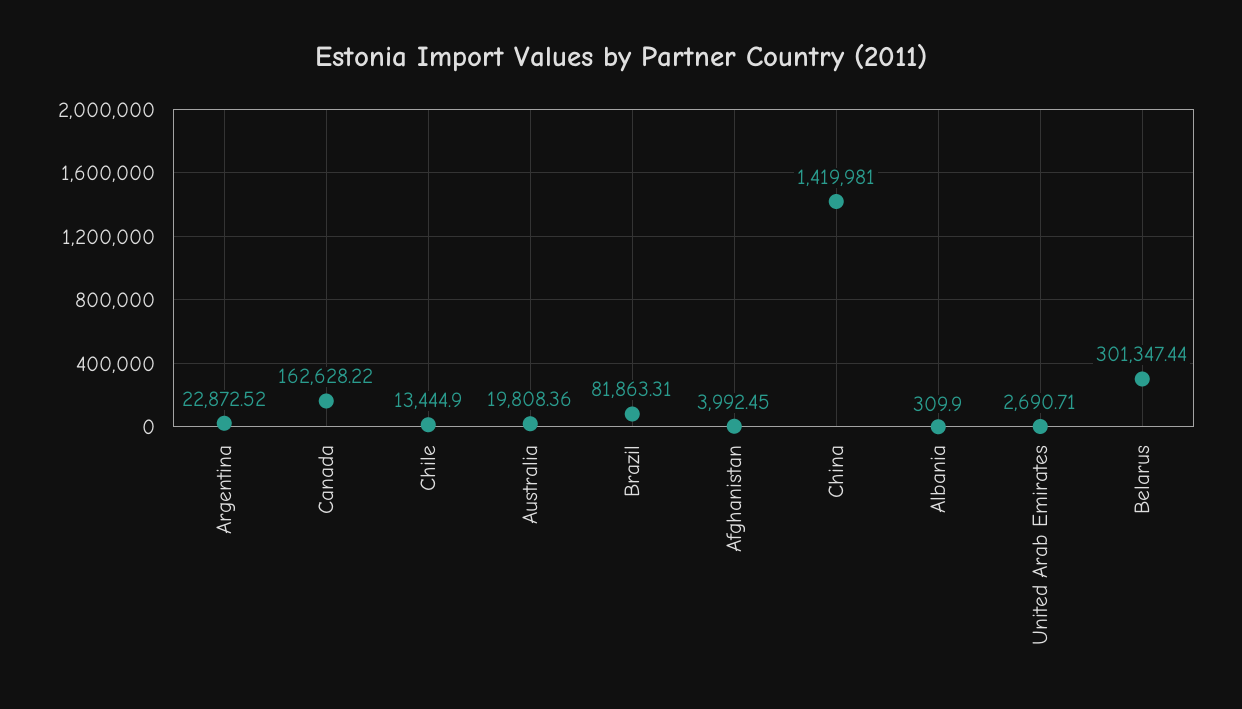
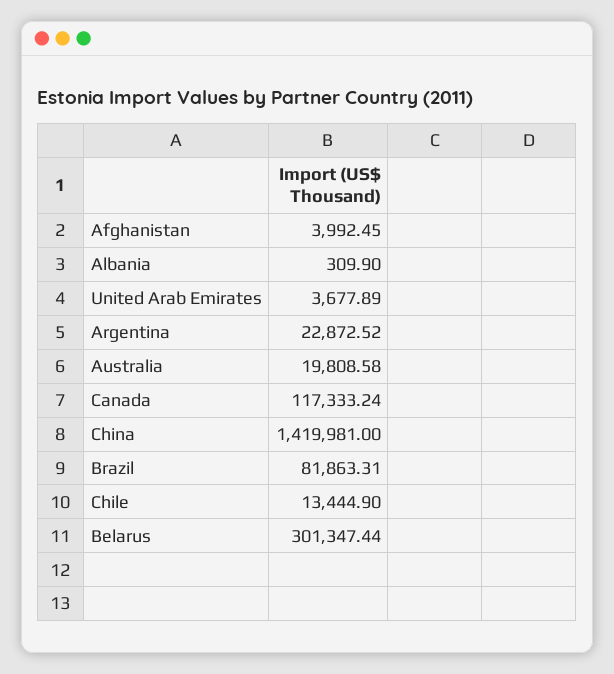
  {
    "Argentina": 22872.52,
-   "Canada": 162628.22,
+   "Canada": 117333.24,
    "Chile": 13444.9,
-   "Australia": 19808.36,
+   "Australia": 19808.58,
    "Brazil": 81863.31,
    "Afghanistan": 3992.45,
    "China": 1419981,
    "Albania": 309.9,
-   "United Arab Emirates": 2690.71,
+   "United Arab Emirates": 3677.89,
    "Belarus": 301347.44
  }

